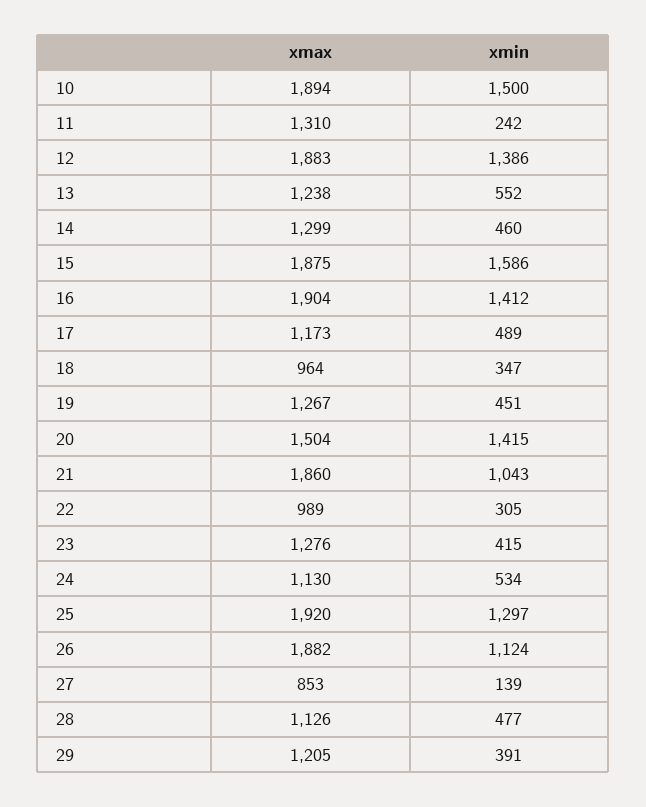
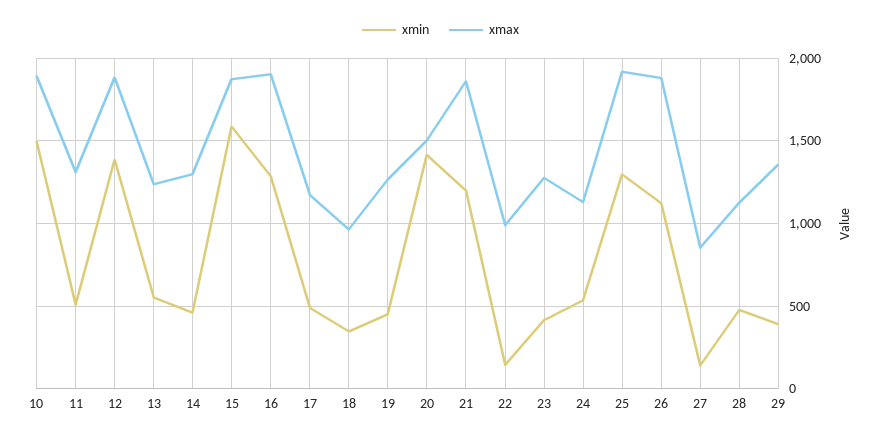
  {
    "xmax": {
      "10": 1894,
      "11": 1310,
      "12": 1883,
      "13": 1238,
      "14": 1299,
      "15": 1875,
      "16": 1904,
      "17": 1173,
      "18": 964,
      "19": 1267,
      "20": 1504,
      "21": 1860,
      "22": 989,
      "23": 1276,
      "24": 1130,
      "25": 1920,
      "26": 1882,
      "27": 853,
      "28": 1126,
-     "29": 1205
+     "29": 1350
    },
    "xmin": {
      "10": 1500,
-     "11": 242,
+     "11": 500,
      "12": 1386,
      "13": 552,
      "14": 460,
      "15": 1586,
-     "16": 1412,
+     "16": 1300,
      "17": 489,
      "18": 347,
      "19": 451,
      "20": 1415,
-     "21": 1043,
+     "21": 1200,
-     "22": 305,
+     "22": 150,
      "23": 415,
      "24": 534,
      "25": 1297,
      "26": 1124,
      "27": 139,
      "28": 477,
      "29": 391
    }
  }

